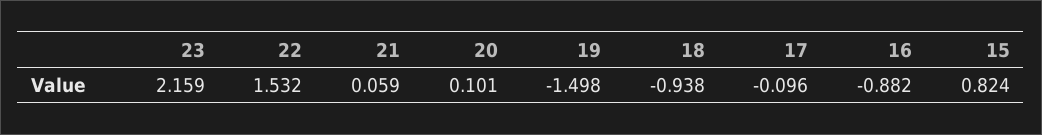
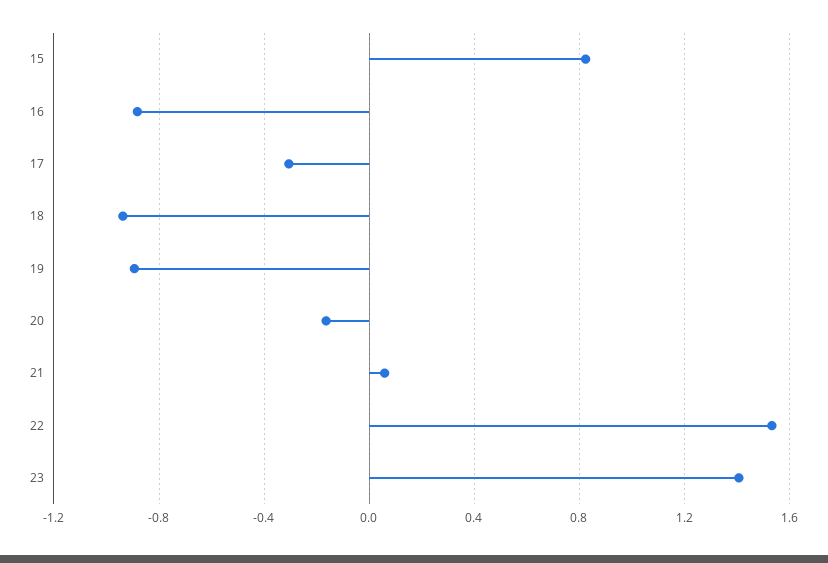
  {
-   "23": 2.159,
+   "23": 1.4,
    "22": 1.532,
    "21": 0.059,
-   "20": 0.101,
+   "20": -0.15,
-   "19": -1.498,
+   "19": -0.9,
    "18": -0.938,
-   "17": -0.096,
+   "17": -0.3,
    "16": -0.882,
    "15": 0.824
  }

